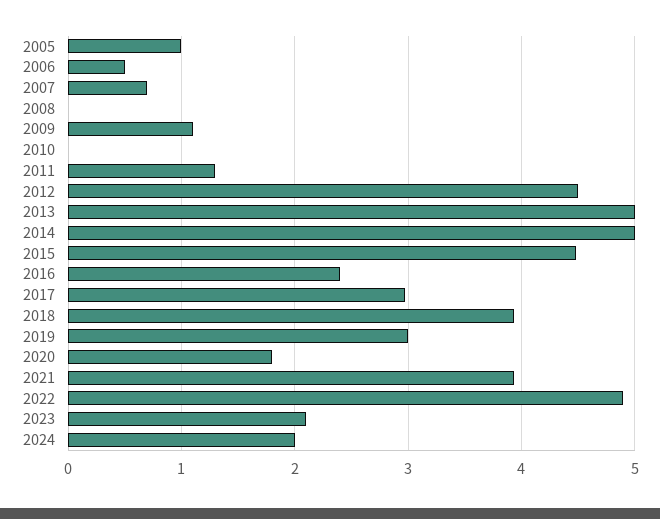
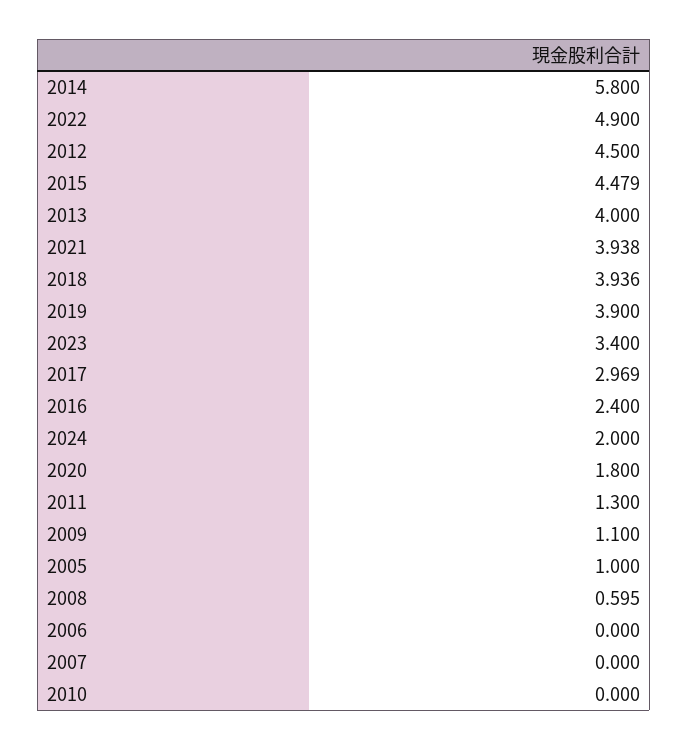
  {
    "2005": 1,
-   "2006": 0.5,
+   "2006": 0,
-   "2007": 0.7,
+   "2007": 0,
-   "2008": 0,
+   "2008": 0.595,
    "2009": 1.1,
    "2010": 0,
    "2011": 1.3,
    "2012": 4.5,
-   "2013": 5,
+   "2013": 4,
-   "2014": 5,
+   "2014": 5.8,
    "2015": 4.479,
    "2016": 2.4,
    "2017": 2.969,
    "2018": 3.936,
-   "2019": 3,
+   "2019": 3.9,
    "2020": 1.8,
    "2021": 3.938,
    "2022": 4.9,
-   "2023": 2.1,
+   "2023": 3.4,
    "2024": 2
  }

